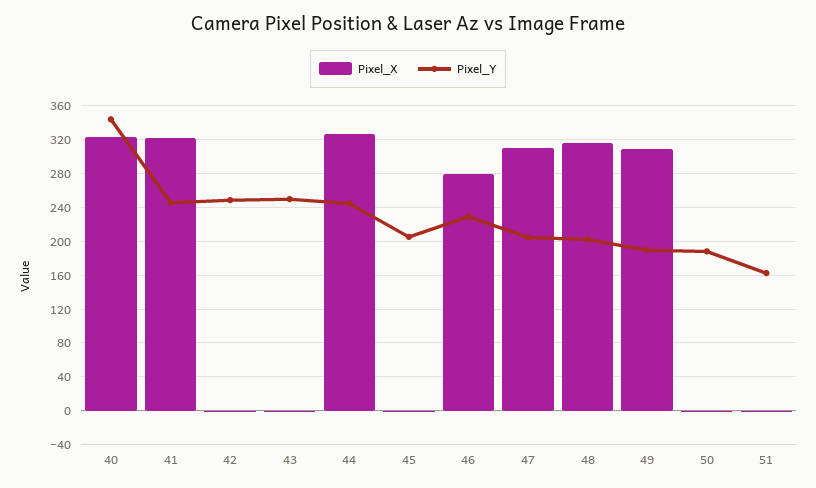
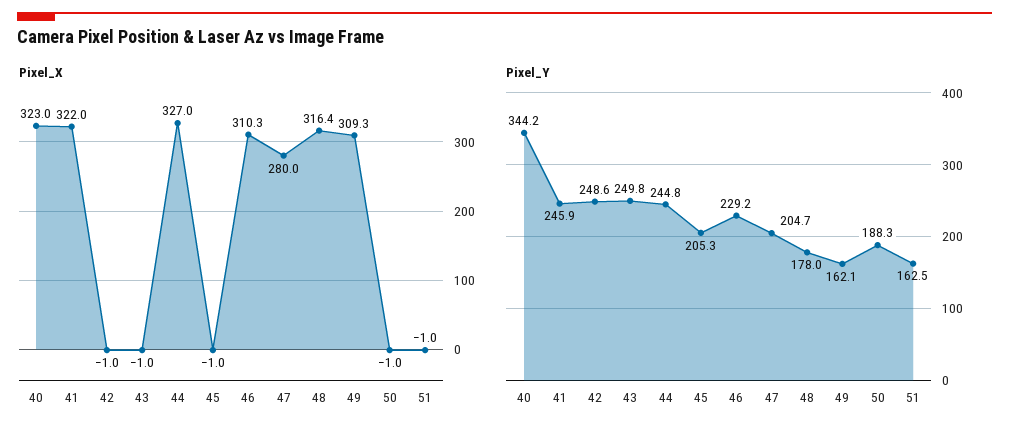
  {
    "Pixel_X": {
      "40": 323,
      "41": 322,
      "42": -1,
      "43": -1,
      "44": 327,
      "45": -1,
-     "46": 280,
+     "46": 310.3,
-     "47": 310,
+     "47": 280,
      "48": 316.4,
      "49": 309.3,
      "50": -1,
      "51": -1
    },
    "Pixel_Y": {
      "40": 344.2,
      "41": 245.9,
      "42": 248.6,
      "43": 249.8,
      "44": 244.8,
      "45": 205.3,
      "46": 229.2,
      "47": 204.7,
-     "48": 200,
+     "48": 178,
-     "49": 190,
+     "49": 162.1,
      "50": 188.3,
      "51": 162.5
    }
  }

